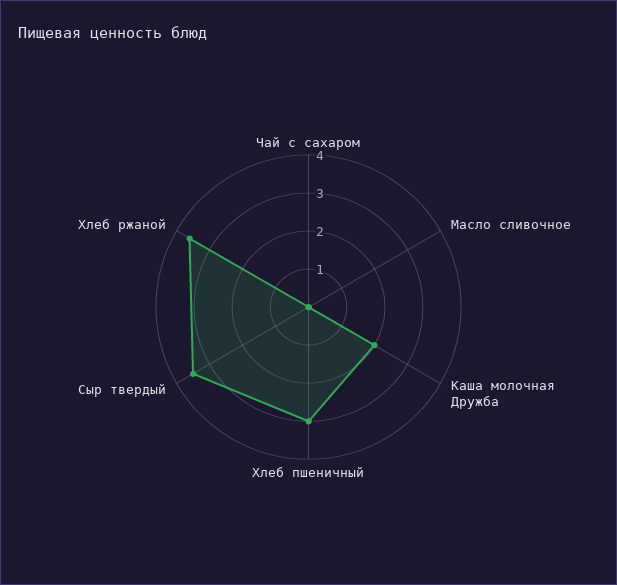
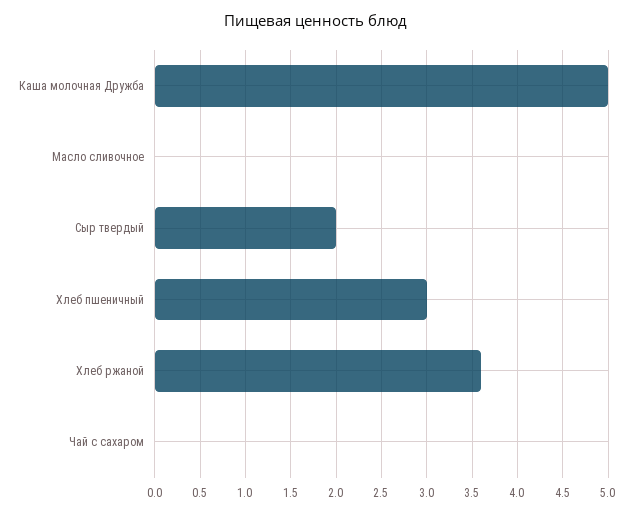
  {
    "Чай с сахаром": 0,
    "Масло сливочное": 0,
-   "Каша молочная Дружба": 2,
+   "Каша молочная Дружба": 5,
    "Хлеб пшеничный": 3,
-   "Сыр твердый": 3.5,
+   "Сыр твердый": 2,
    "Хлеб ржаной": 3.6
  }

